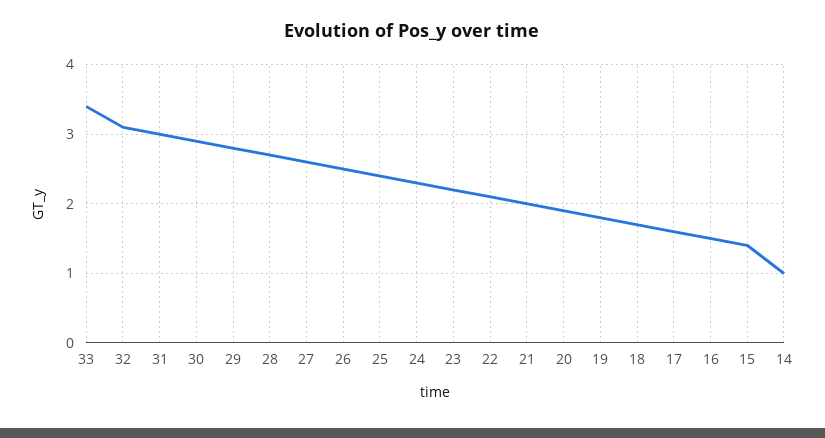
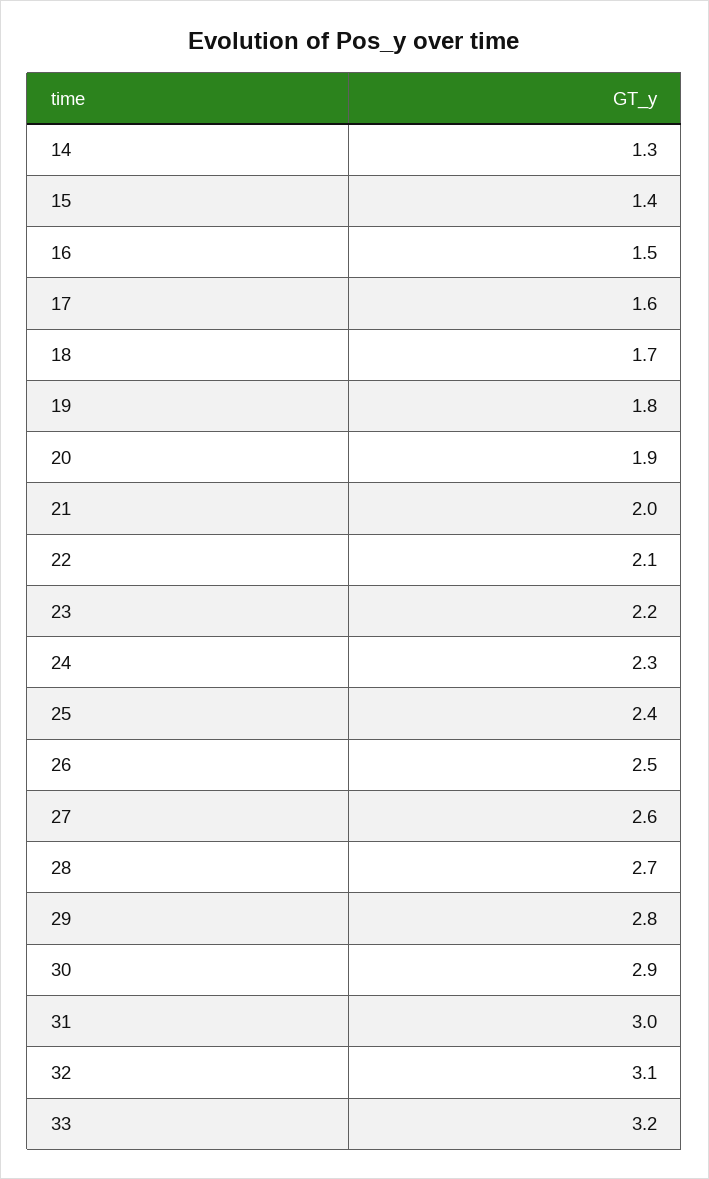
  {
-   "33": 3.4,
+   "33": 3.2,
    "32": 3.1,
    "31": 3,
    "30": 2.9,
    "29": 2.8,
    "28": 2.7,
    "27": 2.6,
    "26": 2.5,
    "25": 2.4,
    "24": 2.3,
    "23": 2.2,
    "22": 2.1,
    "21": 2,
    "20": 1.9,
    "19": 1.8,
    "18": 1.7,
    "17": 1.6,
    "16": 1.5,
    "15": 1.4,
-   "14": 1
+   "14": 1.3
  }

